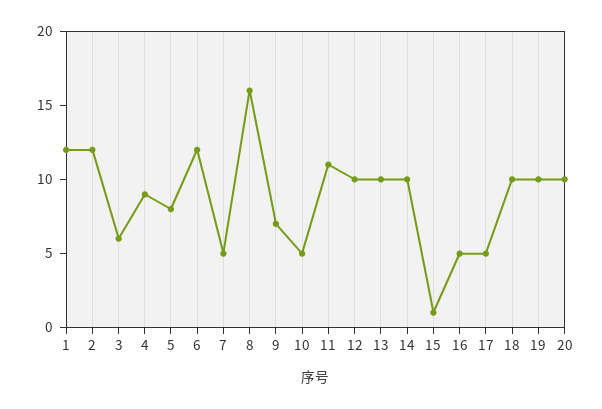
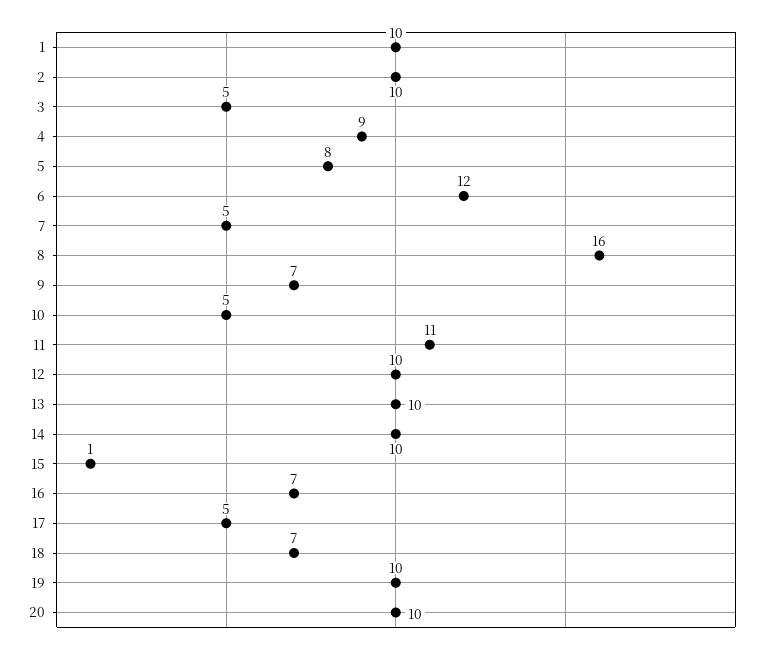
  {
-   "1": 12,
+   "1": 10,
-   "2": 12,
+   "2": 10,
-   "3": 6,
+   "3": 5,
    "4": 9,
    "5": 8,
    "6": 12,
    "7": 5,
    "8": 16,
    "9": 7,
    "10": 5,
    "11": 11,
    "12": 10,
    "13": 10,
    "14": 10,
    "15": 1,
-   "16": 5,
+   "16": 7,
    "17": 5,
-   "18": 10,
+   "18": 7,
    "19": 10,
    "20": 10
  }

